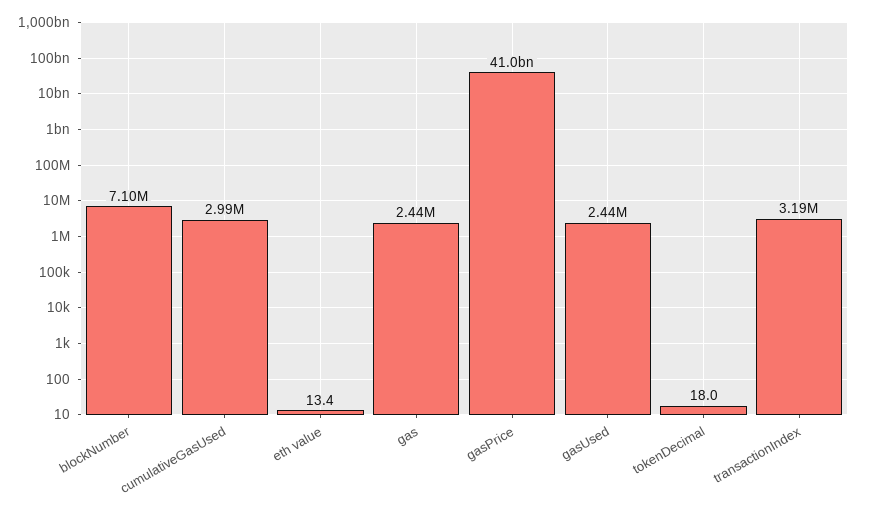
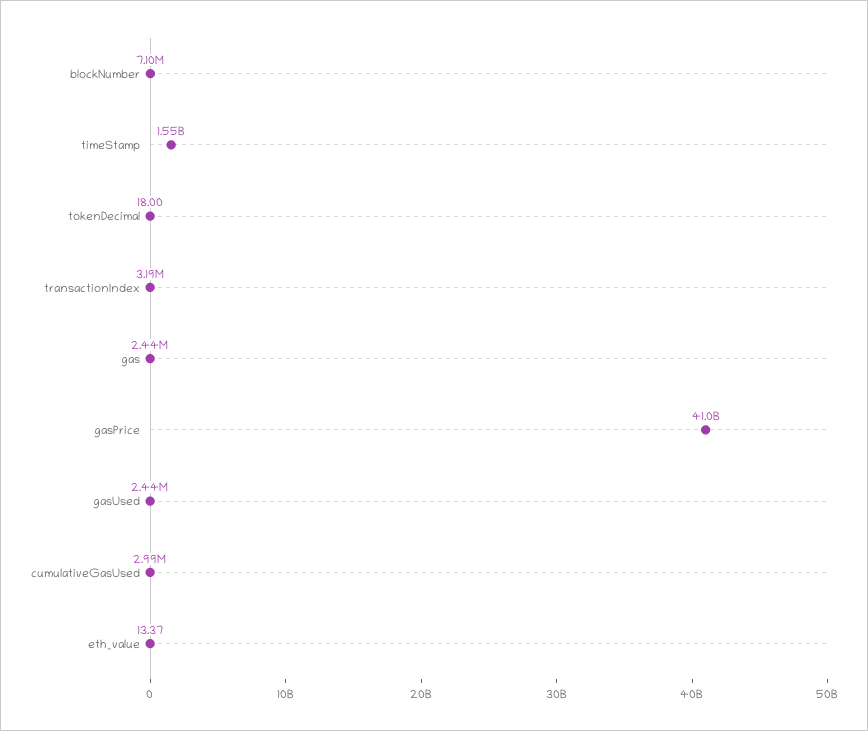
  {
    "blockNumber": 7100000,
    "cumulativeGasUsed": 2990000,
    "eth value": 13.37,
    "gas": 2440000,
    "gasPrice": 41000000000,
    "gasUsed": 2440000,
    "tokenDecimal": 18,
-   "transactionIndex": 3190000
+   "transactionIndex": 3190000,
+   "timeStamp": 1550000000
  }

